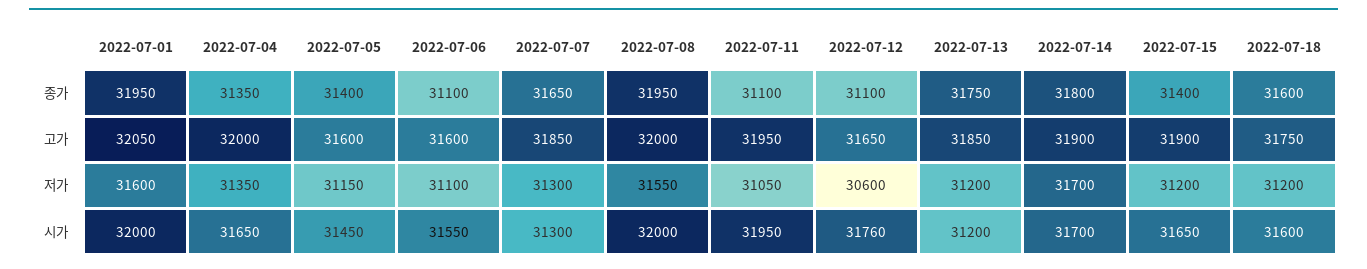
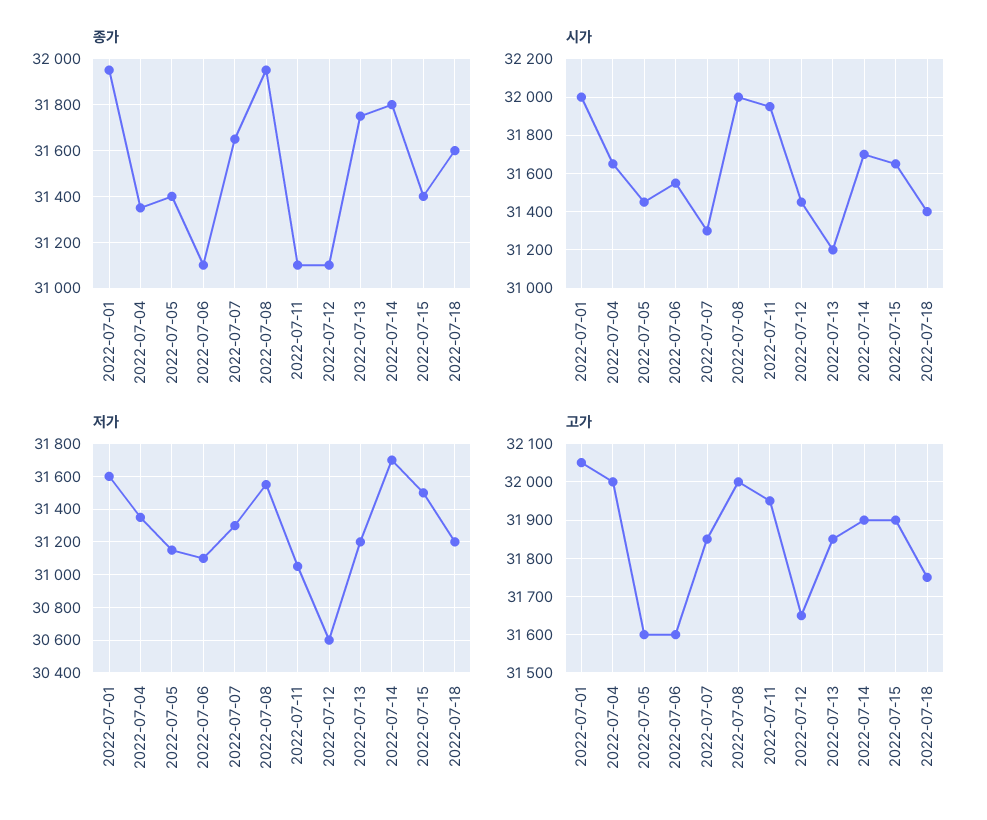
  {
    "종가": {
      "2022-07-01": 31950,
      "2022-07-04": 31350,
      "2022-07-05": 31400,
      "2022-07-06": 31100,
      "2022-07-07": 31650,
      "2022-07-08": 31950,
      "2022-07-11": 31100,
      "2022-07-12": 31100,
      "2022-07-13": 31750,
      "2022-07-14": 31800,
      "2022-07-15": 31400,
      "2022-07-18": 31600
    },
    "고가": {
      "2022-07-01": 32050,
      "2022-07-04": 32000,
      "2022-07-05": 31600,
      "2022-07-06": 31600,
      "2022-07-07": 31850,
      "2022-07-08": 32000,
      "2022-07-11": 31950,
      "2022-07-12": 31650,
      "2022-07-13": 31850,
      "2022-07-14": 31900,
      "2022-07-15": 31900,
      "2022-07-18": 31750
    },
    "저가": {
      "2022-07-01": 31600,
      "2022-07-04": 31350,
      "2022-07-05": 31150,
      "2022-07-06": 31100,
      "2022-07-07": 31300,
      "2022-07-08": 31550,
      "2022-07-11": 31050,
      "2022-07-12": 30600,
      "2022-07-13": 31200,
      "2022-07-14": 31700,
-     "2022-07-15": 31200,
+     "2022-07-15": 31500,
      "2022-07-18": 31200
    },
    "시가": {
      "2022-07-01": 32000,
      "2022-07-04": 31650,
      "2022-07-05": 31450,
      "2022-07-06": 31550,
      "2022-07-07": 31300,
      "2022-07-08": 32000,
      "2022-07-11": 31950,
-     "2022-07-12": 31760,
+     "2022-07-12": 31450,
      "2022-07-13": 31200,
      "2022-07-14": 31700,
      "2022-07-15": 31650,
-     "2022-07-18": 31600
+     "2022-07-18": 31400
    }
  }

